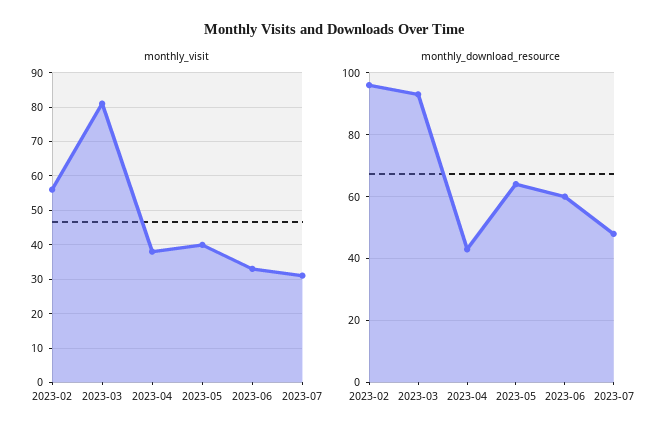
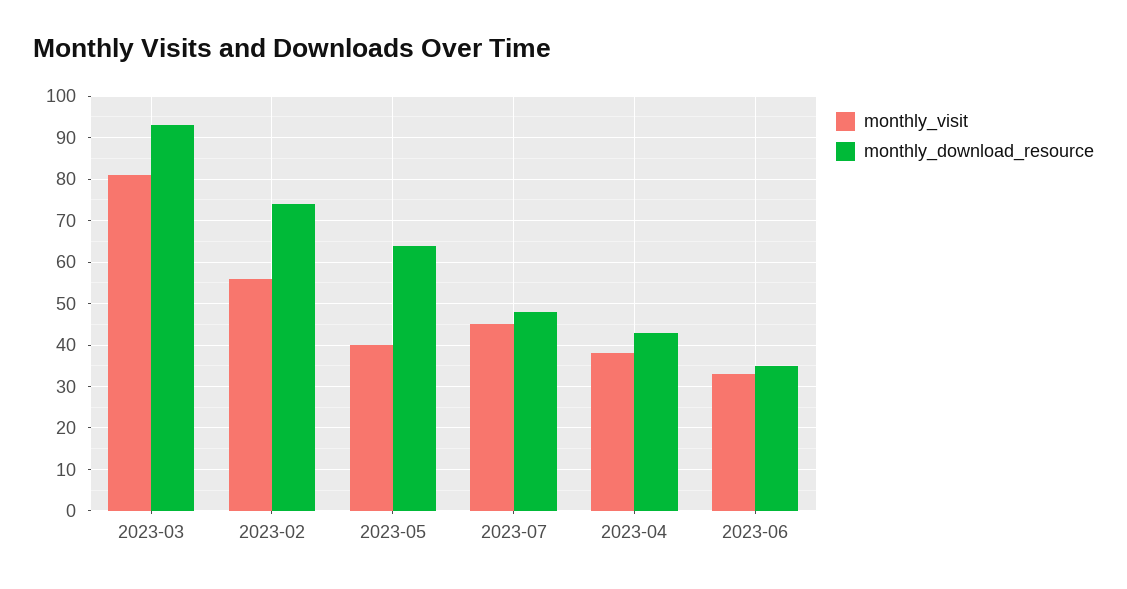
  {
    "monthly_visit": {
      "2023-02": 55,
      "2023-03": 80,
      "2023-04": 40,
      "2023-05": 40,
      "2023-06": 35,
-     "2023-07": 30
+     "2023-07": 45
    },
    "monthly_download_resource": {
-     "2023-02": 95,
+     "2023-02": 75,
      "2023-03": 95,
      "2023-04": 45,
      "2023-05": 65,
-     "2023-06": 60,
+     "2023-06": 35,
      "2023-07": 50
    }
  }

